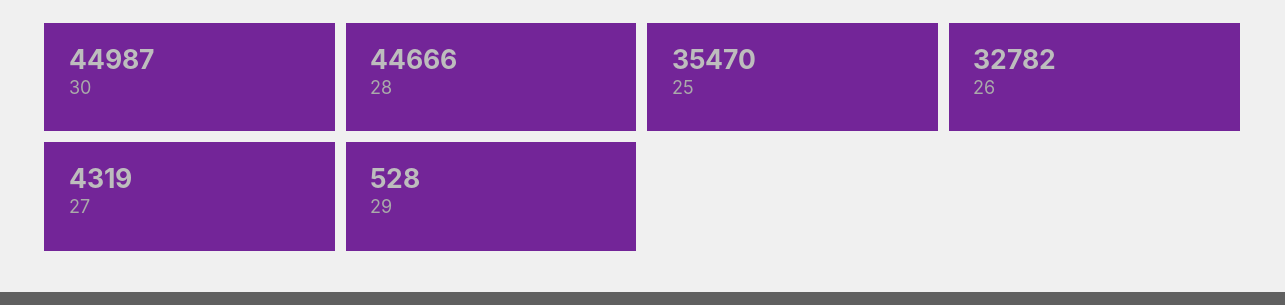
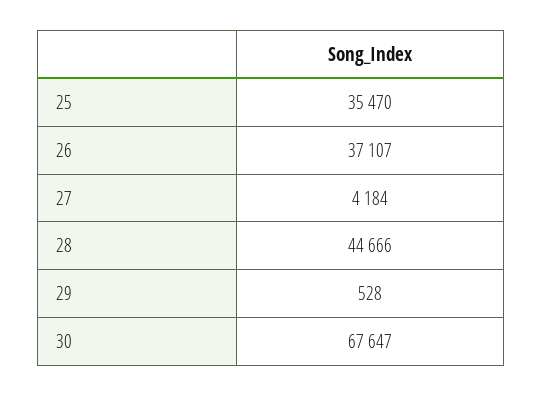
  {
-   "30": 44987,
+   "30": 67647,
    "28": 44666,
    "25": 35470,
-   "26": 32782,
+   "26": 37107,
-   "27": 4319,
+   "27": 4184,
    "29": 528
  }

